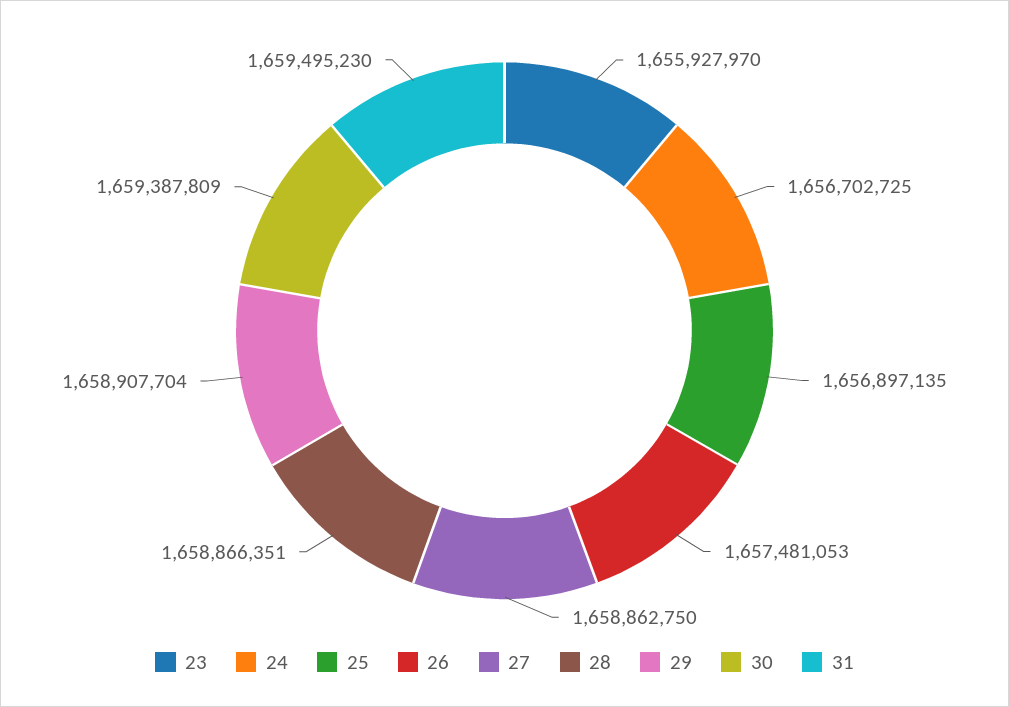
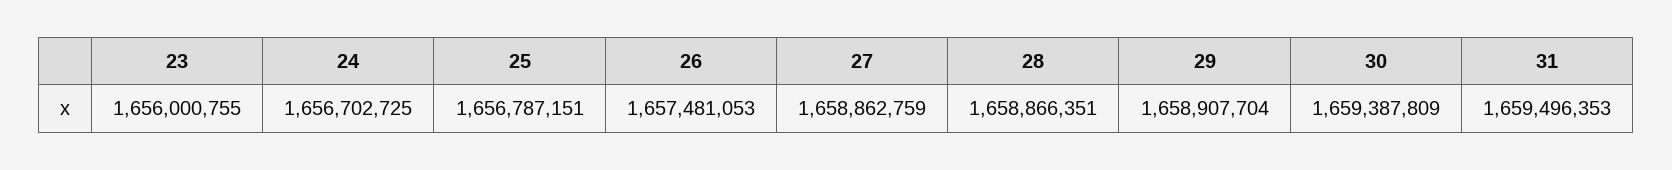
  {
-   "23": 1655927970,
+   "23": 1656000755,
    "24": 1656702725,
-   "25": 1656897135,
+   "25": 1656787151,
    "26": 1657481053,
-   "27": 1658862750,
+   "27": 1658862759,
    "28": 1658866351,
    "29": 1658907704,
    "30": 1659387809,
-   "31": 1659495230
+   "31": 1659496353
  }

